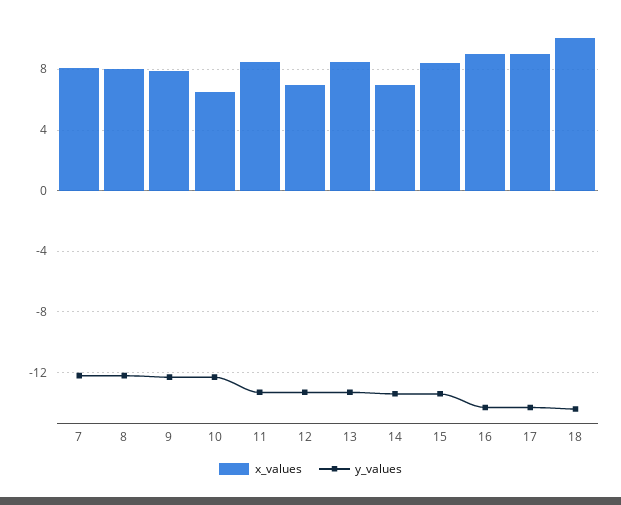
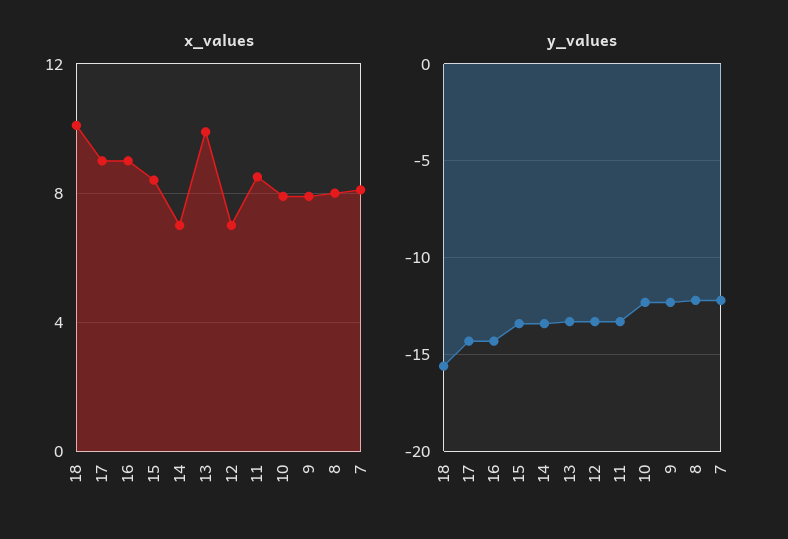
  {
    "x_values": {
      "7": 8,
      "8": 8,
      "9": 8,
-     "10": 6.5,
+     "10": 8,
      "11": 8.5,
      "12": 7,
-     "13": 8.5,
+     "13": 10,
      "14": 7,
      "15": 8.5,
      "16": 9,
      "17": 9,
      "18": 10
    },
    "y_values": {
      "7": -12,
      "8": -12,
      "9": -12.5,
      "10": -12.5,
      "11": -13.5,
      "12": -13.5,
      "13": -13.5,
      "14": -13.5,
      "15": -13.5,
      "16": -14.5,
      "17": -14.5,
-     "18": -14.5
+     "18": -15.5
    }
  }

